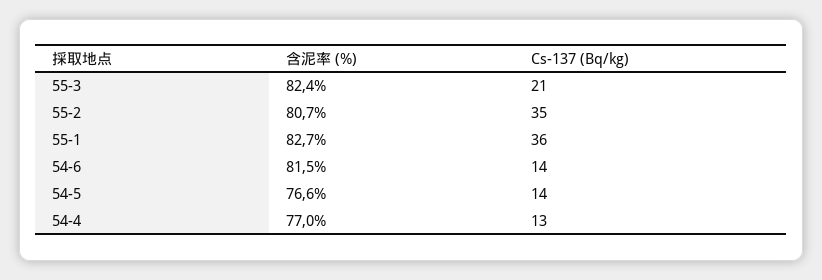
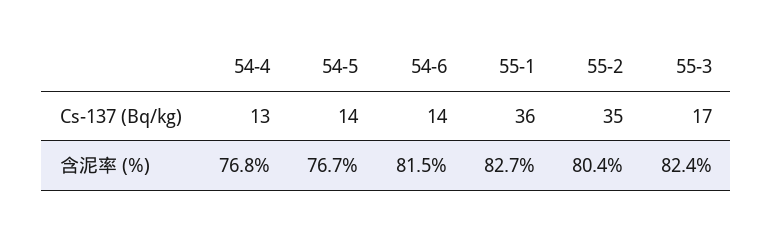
  {
    "含泥率 (%)": {
      "55-3": 82.4,
-     "55-2": 80.7,
+     "55-2": 80.4,
      "55-1": 82.7,
      "54-6": 81.5,
-     "54-5": 76.6,
+     "54-5": 76.7,
-     "54-4": 77
+     "54-4": 76.8
    },
    "Cs-137 (Bq/kg)": {
-     "55-3": 21,
+     "55-3": 17,
      "55-2": 35,
      "55-1": 36,
      "54-6": 14,
      "54-5": 14,
      "54-4": 13
    }
  }

